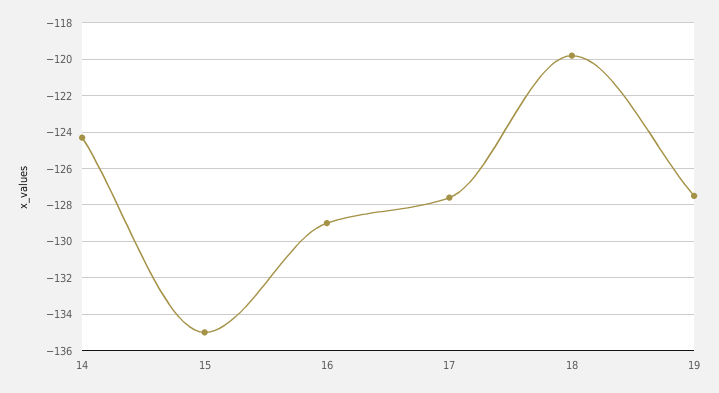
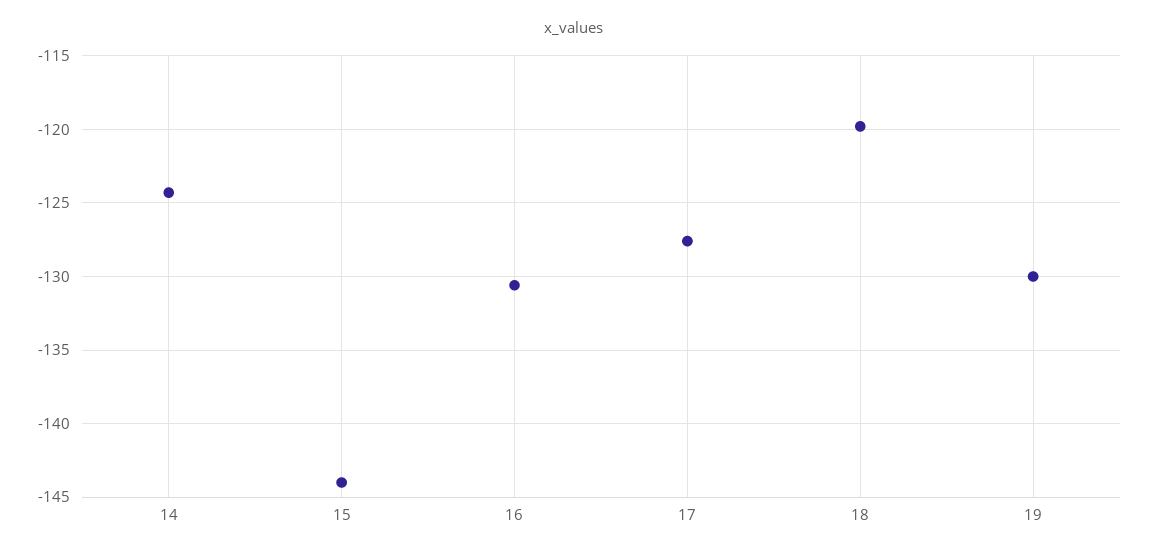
  {
    "14": -124.5,
-   "15": -135,
+   "15": -144,
-   "16": -129,
+   "16": -130.5,
    "17": -127.5,
    "18": -120,
-   "19": -127.5
+   "19": -130
  }

